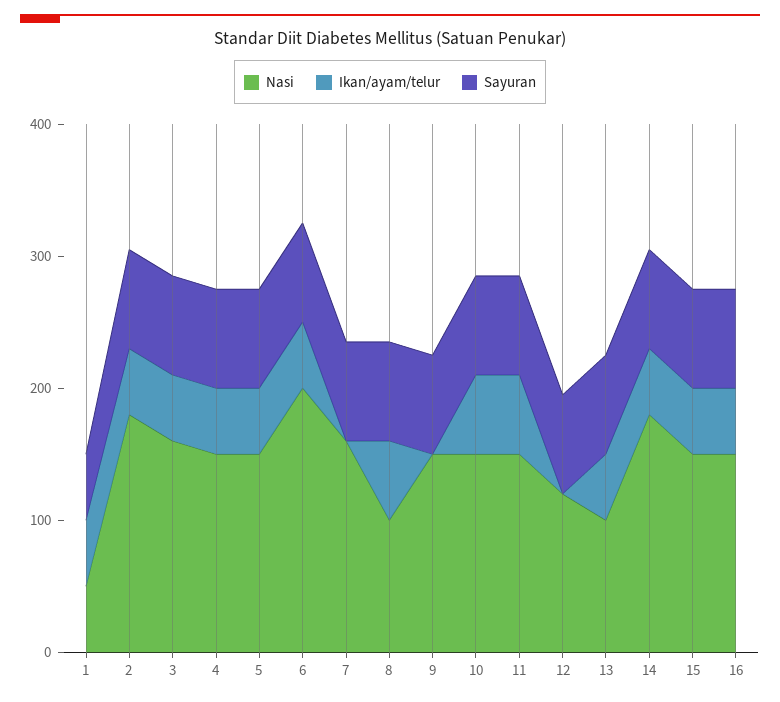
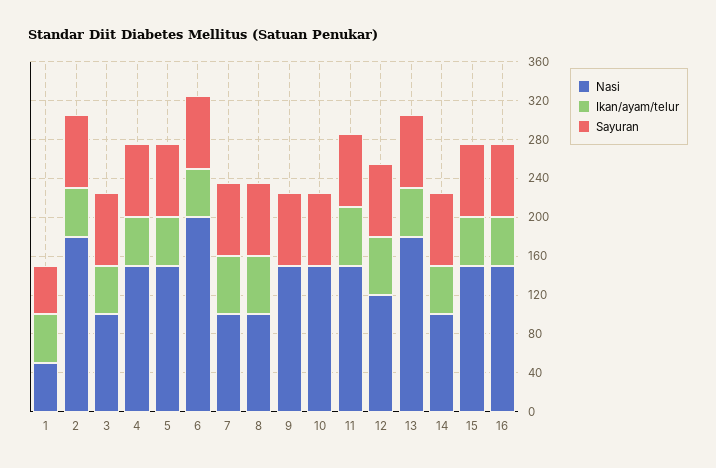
  {
    "Nasi": {
      "1": 50,
      "2": 180,
-     "3": 160,
+     "3": 100,
      "4": 150,
      "5": 150,
      "6": 200,
-     "7": 160,
+     "7": 100,
      "8": 100,
      "9": 150,
      "10": 150,
      "11": 150,
      "12": 120,
-     "13": 100,
+     "13": 180,
-     "14": 180,
+     "14": 100,
      "15": 150,
      "16": 150
    },
    "Ikan/ayam/telur": {
      "1": 50,
      "2": 50,
      "3": 50,
      "4": 50,
      "5": 50,
      "6": 50,
-     "7": 0,
+     "7": 60,
      "8": 60,
      "9": 0,
-     "10": 60,
+     "10": 0,
      "11": 60,
-     "12": 0,
+     "12": 60,
      "13": 50,
      "14": 50,
      "15": 50,
      "16": 50
    },
    "Sayuran": {
      "1": 50,
      "2": 80,
      "3": 80,
      "4": 80,
      "5": 80,
      "6": 80,
      "7": 80,
      "8": 80,
      "9": 80,
      "10": 80,
      "11": 80,
      "12": 80,
      "13": 80,
      "14": 80,
      "15": 80,
      "16": 80
    }
  }

